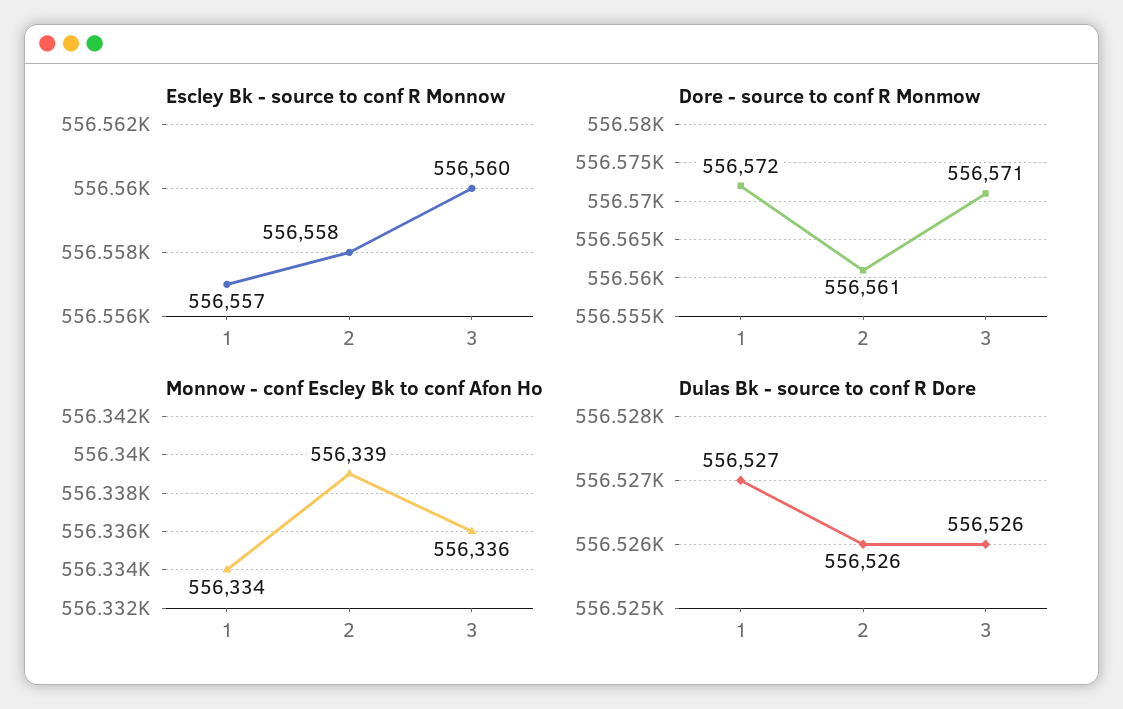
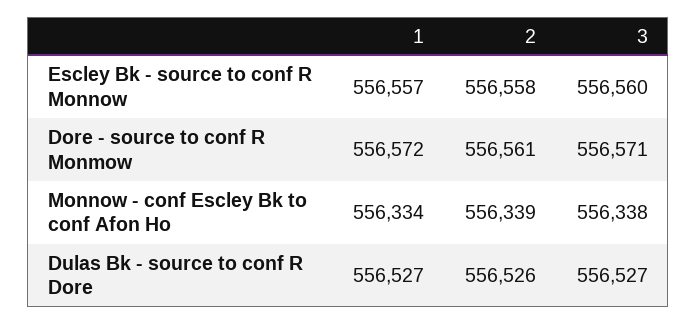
  {
    "Escley Bk - source to conf R Monnow": {
      "1": 556557,
      "2": 556558,
      "3": 556560
    },
    "Dore - source to conf R Monmow": {
      "1": 556572,
      "2": 556561,
      "3": 556571
    },
    "Monnow - conf Escley Bk to conf Afon Ho": {
      "1": 556334,
      "2": 556339,
-     "3": 556336
+     "3": 556338
    },
    "Dulas Bk - source to conf R Dore": {
      "1": 556527,
      "2": 556526,
-     "3": 556526
+     "3": 556527
    }
  }

